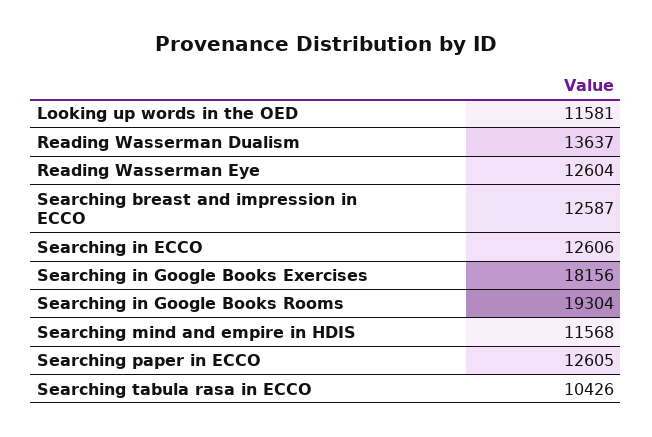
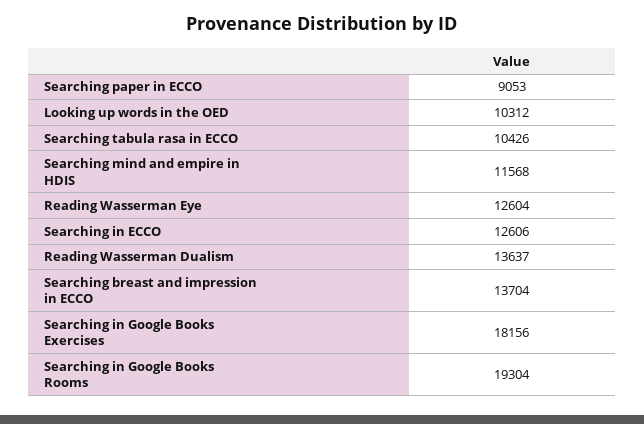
  {
-   "Looking up words in the OED": 11581,
+   "Looking up words in the OED": 10312,
    "Reading Wasserman Dualism": 13637,
    "Reading Wasserman Eye": 12604,
-   "Searching breast and impression in ECCO": 12587,
+   "Searching breast and impression in ECCO": 13704,
    "Searching in ECCO": 12606,
    "Searching in Google Books Exercises": 18156,
    "Searching in Google Books Rooms": 19304,
    "Searching mind and empire in HDIS": 11568,
-   "Searching paper in ECCO": 12605,
+   "Searching paper in ECCO": 9053,
    "Searching tabula rasa in ECCO": 10426
  }

